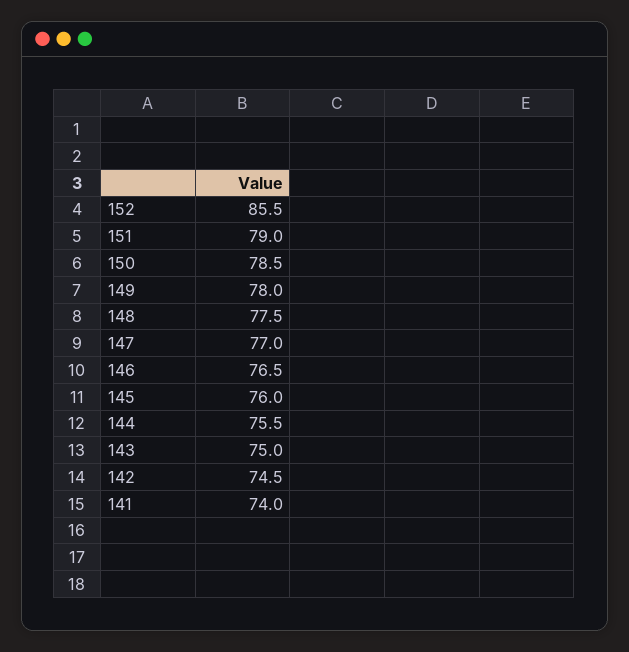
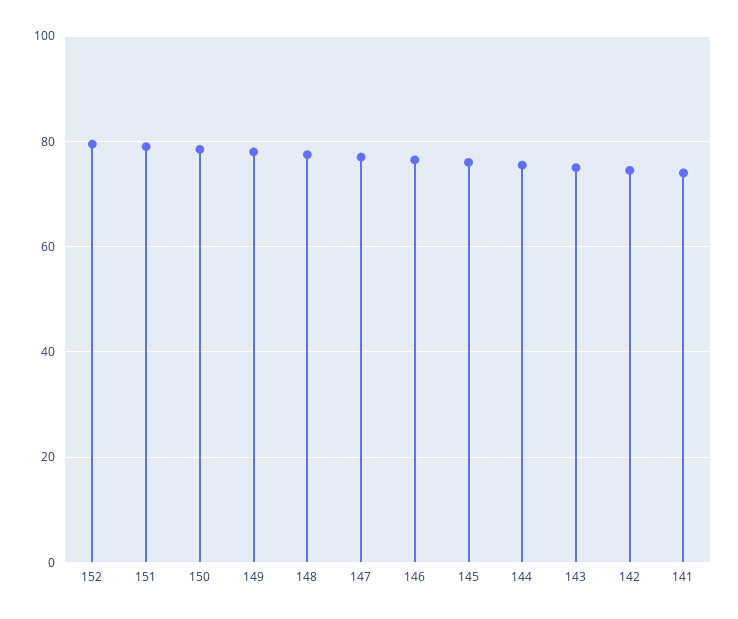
  {
-   "152": 85.5,
+   "152": 80,
    "151": 79,
    "150": 78.5,
    "149": 78,
    "148": 77.5,
    "147": 77,
    "146": 76.5,
    "145": 76,
    "144": 75.5,
    "143": 75,
    "142": 74.5,
    "141": 74
  }

